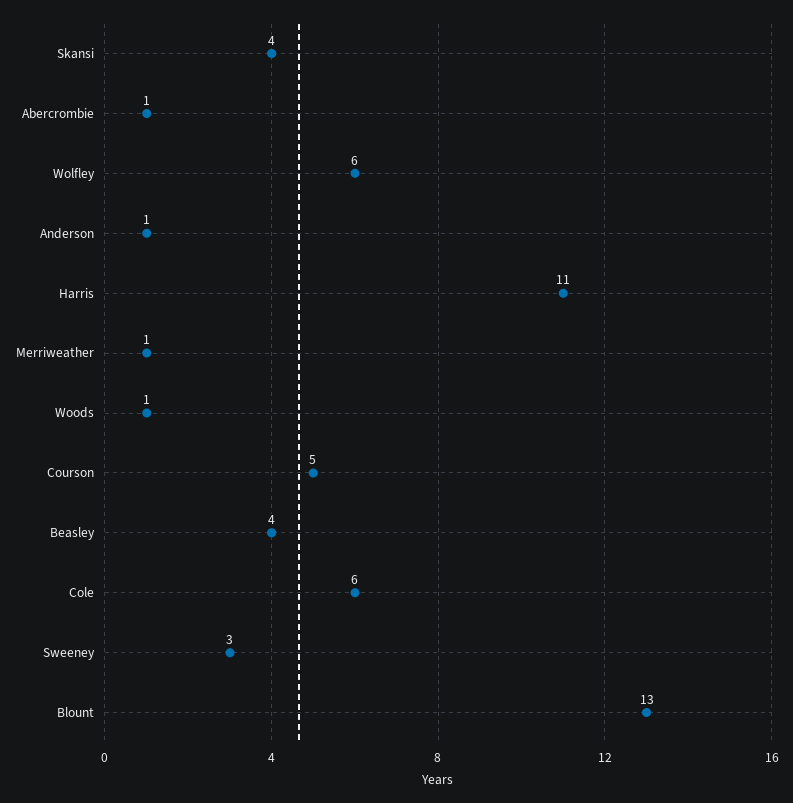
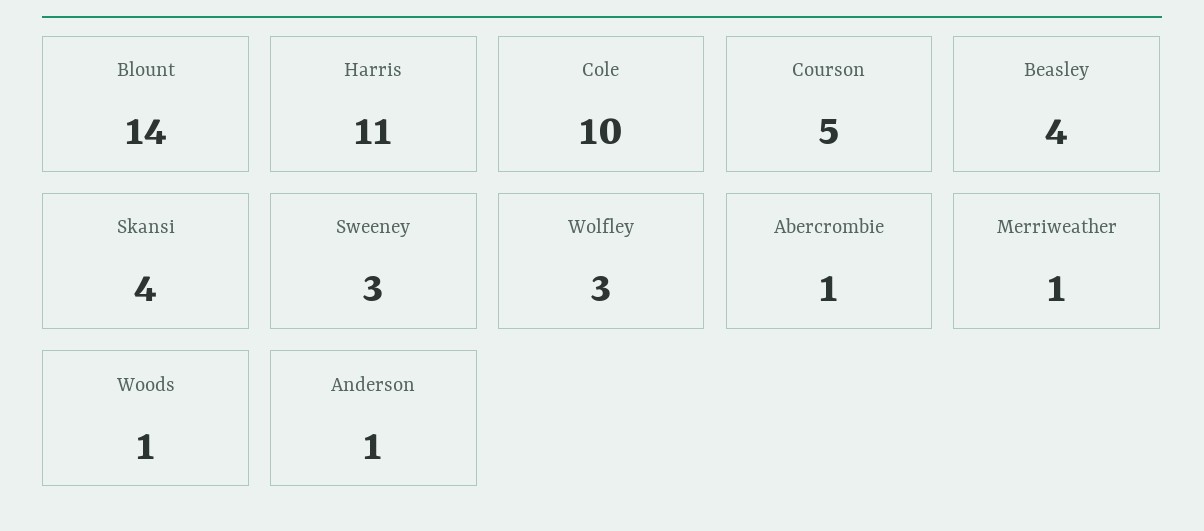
  {
    "Skansi": 4,
    "Abercrombie": 1,
-   "Wolfley": 6,
+   "Wolfley": 3,
    "Anderson": 1,
    "Harris": 11,
    "Merriweather": 1,
    "Woods": 1,
    "Courson": 5,
    "Beasley": 4,
-   "Cole": 6,
+   "Cole": 10,
    "Sweeney": 3,
-   "Blount": 13
+   "Blount": 14
  }

